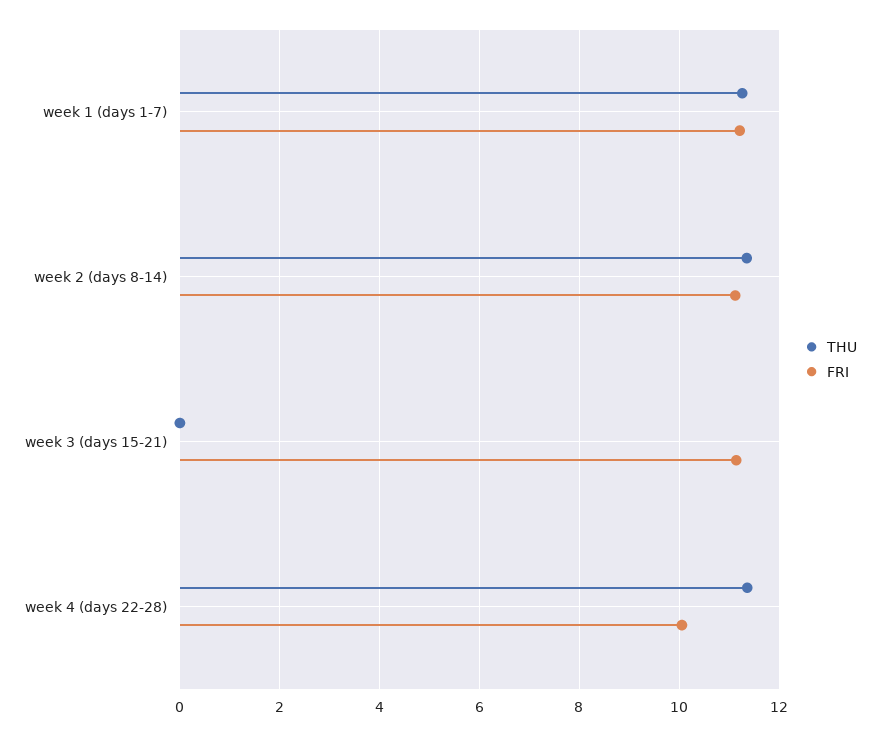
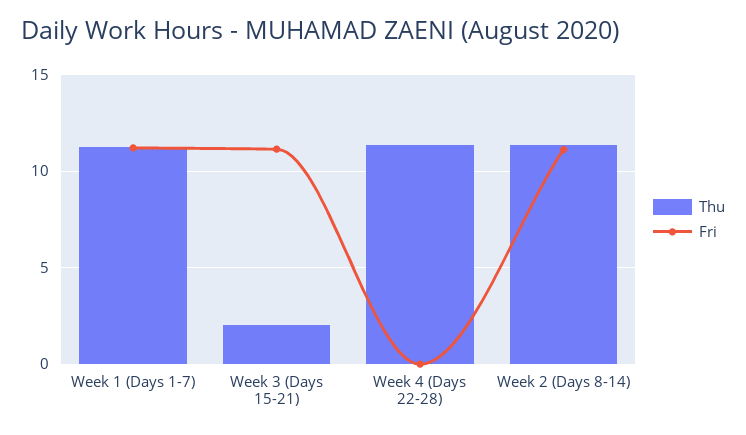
  {
    "THU": {
      "week 1 (days 1-7)": 11.2,
      "week 2 (days 8-14)": 11.4,
-     "week 3 (days 15-21)": 0,
+     "week 3 (days 15-21)": 2,
      "week 4 (days 22-28)": 11.4
    },
    "FRI": {
      "week 1 (days 1-7)": 11.2,
      "week 2 (days 8-14)": 11.2,
      "week 3 (days 15-21)": 11.2,
-     "week 4 (days 22-28)": 10
+     "week 4 (days 22-28)": 0
    }
  }

